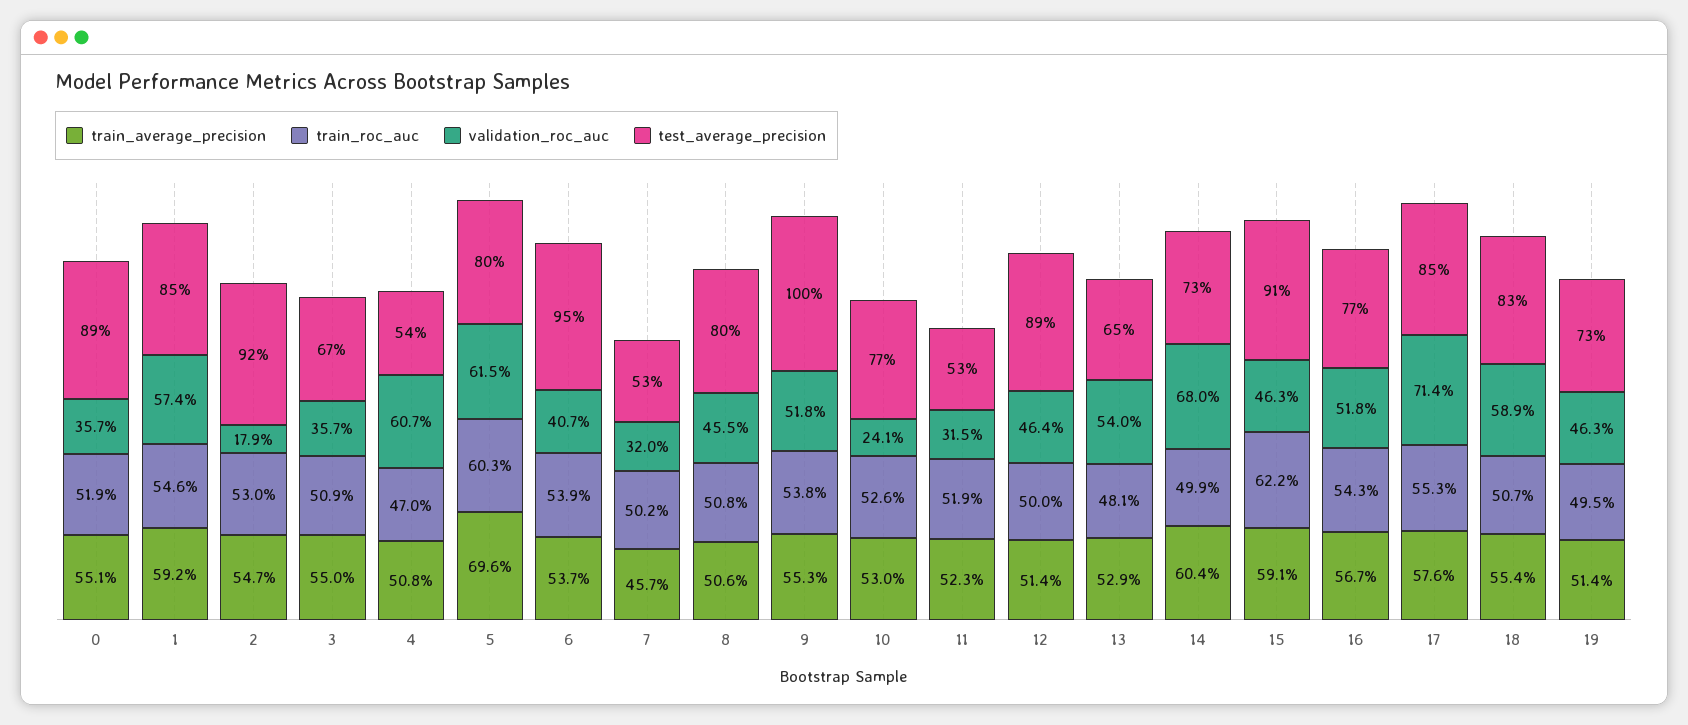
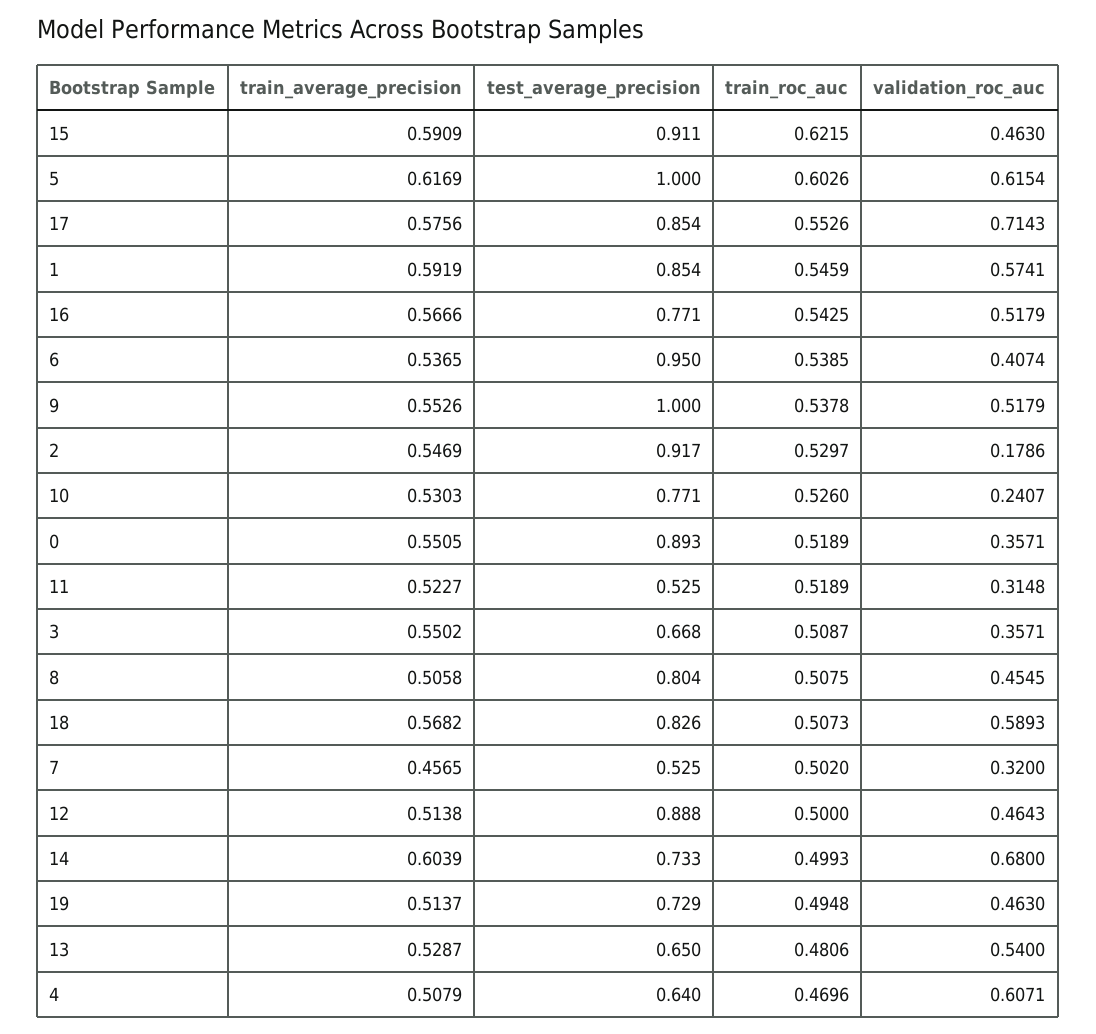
  {
    "train_average_precision": {
      "0": 0.5505,
      "1": 0.5919,
      "2": 0.5469,
      "3": 0.5502,
      "4": 0.5079,
-     "5": 0.696,
+     "5": 0.6169,
      "6": 0.5365,
      "7": 0.4565,
      "8": 0.5058,
      "9": 0.5526,
      "10": 0.5303,
      "11": 0.5227,
      "12": 0.5138,
      "13": 0.5287,
      "14": 0.6039,
      "15": 0.5909,
      "16": 0.5666,
      "17": 0.5756,
-     "18": 0.554,
+     "18": 0.5682,
      "19": 0.5137
    },
    "train_roc_auc": {
      "0": 0.5189,
      "1": 0.5459,
      "2": 0.5297,
      "3": 0.5087,
      "4": 0.4696,
      "5": 0.6026,
      "6": 0.5385,
      "7": 0.502,
      "8": 0.5075,
      "9": 0.5378,
      "10": 0.526,
      "11": 0.5189,
      "12": 0.5,
      "13": 0.4806,
      "14": 0.4993,
      "15": 0.6215,
      "16": 0.5425,
      "17": 0.5526,
      "18": 0.5073,
      "19": 0.4948
    },
    "validation_roc_auc": {
      "0": 0.3571,
      "1": 0.5741,
      "2": 0.1786,
      "3": 0.3571,
      "4": 0.6071,
      "5": 0.6154,
      "6": 0.4074,
      "7": 0.32,
      "8": 0.4545,
      "9": 0.5179,
      "10": 0.2407,
      "11": 0.3148,
      "12": 0.4643,
      "13": 0.54,
      "14": 0.68,
      "15": 0.463,
      "16": 0.5179,
      "17": 0.7143,
      "18": 0.5893,
      "19": 0.463
    },
    "test_average_precision": {
      "0": 0.893,
      "1": 0.854,
      "2": 0.917,
      "3": 0.668,
-     "4": 0.54,
+     "4": 0.64,
-     "5": 0.8,
+     "5": 1,
      "6": 0.95,
      "7": 0.525,
      "8": 0.804,
      "9": 1,
      "10": 0.771,
      "11": 0.525,
      "12": 0.888,
      "13": 0.65,
      "14": 0.733,
      "15": 0.911,
      "16": 0.771,
      "17": 0.854,
      "18": 0.826,
      "19": 0.729
    }
  }

